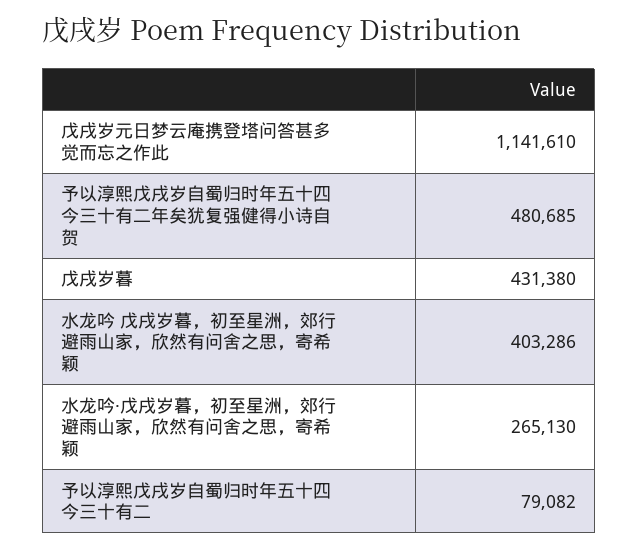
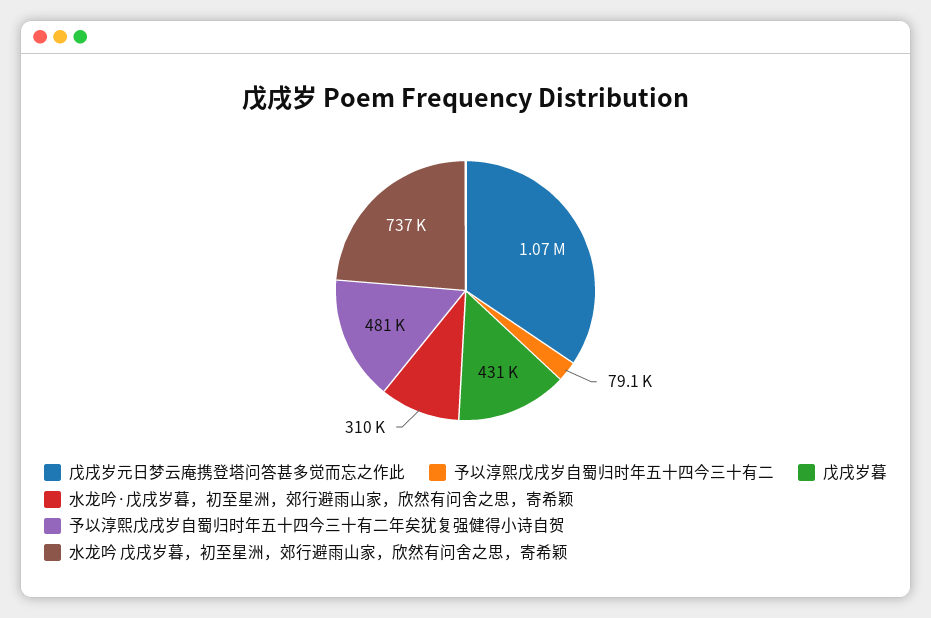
  {
-   "戊戌岁元日梦云庵携登塔问答甚多觉而忘之作此": 1141610,
+   "戊戌岁元日梦云庵携登塔问答甚多觉而忘之作此": 1070000,
    "予以淳熙戊戌岁自蜀归时年五十四今三十有二年矣犹复强健得小诗自贺": 480685,
    "戊戌岁暮": 431380,
-   "水龙吟 戊戌岁暮，初至星洲，郊行避雨山家，欣然有问舍之思，寄希颖": 403286,
+   "水龙吟 戊戌岁暮，初至星洲，郊行避雨山家，欣然有问舍之思，寄希颖": 737000,
-   "水龙吟·戊戌岁暮，初至星洲，郊行避雨山家，欣然有问舍之思，寄希颖": 265130,
+   "水龙吟·戊戌岁暮，初至星洲，郊行避雨山家，欣然有问舍之思，寄希颖": 310000,
    "予以淳熙戊戌岁自蜀归时年五十四今三十有二": 79082
  }

